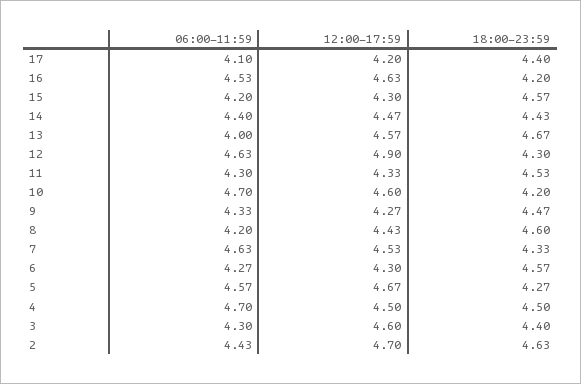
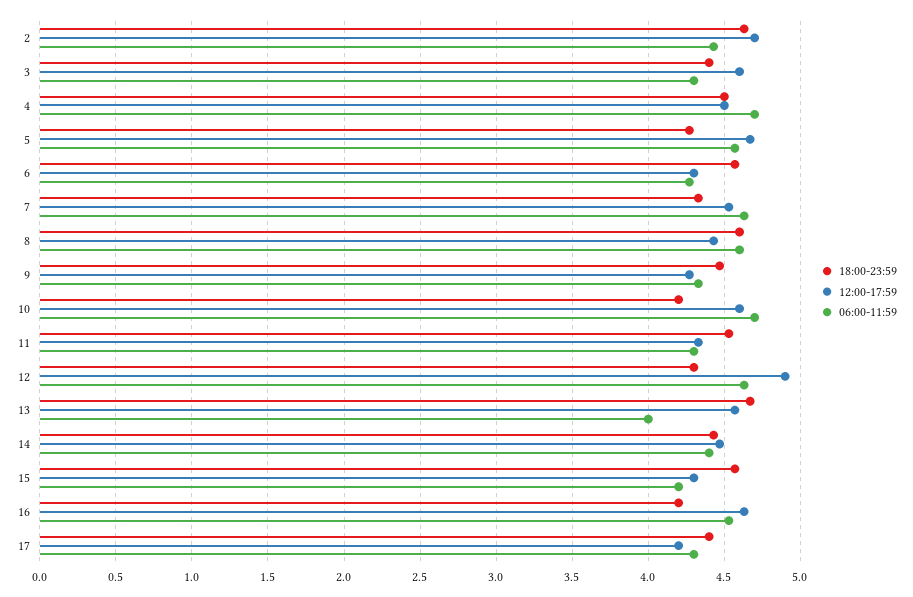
  {
    "06:00-11:59": {
-     "17": 4.1,
+     "17": 4.3,
      "16": 4.53,
      "15": 4.2,
      "14": 4.4,
      "13": 4,
      "12": 4.63,
      "11": 4.3,
      "10": 4.7,
      "9": 4.33,
-     "8": 4.2,
+     "8": 4.6,
      "7": 4.63,
      "6": 4.27,
      "5": 4.57,
      "4": 4.7,
      "3": 4.3,
      "2": 4.43
    },
    "12:00-17:59": {
      "17": 4.2,
      "16": 4.63,
      "15": 4.3,
      "14": 4.47,
      "13": 4.57,
      "12": 4.9,
      "11": 4.33,
      "10": 4.6,
      "9": 4.27,
      "8": 4.43,
      "7": 4.53,
      "6": 4.3,
      "5": 4.67,
      "4": 4.5,
      "3": 4.6,
      "2": 4.7
    },
    "18:00-23:59": {
      "17": 4.4,
      "16": 4.2,
      "15": 4.57,
      "14": 4.43,
      "13": 4.67,
      "12": 4.3,
      "11": 4.53,
      "10": 4.2,
      "9": 4.47,
      "8": 4.6,
      "7": 4.33,
      "6": 4.57,
      "5": 4.27,
      "4": 4.5,
      "3": 4.4,
      "2": 4.63
    }
  }

